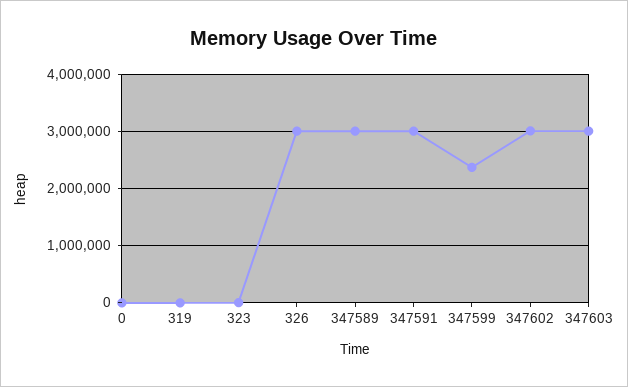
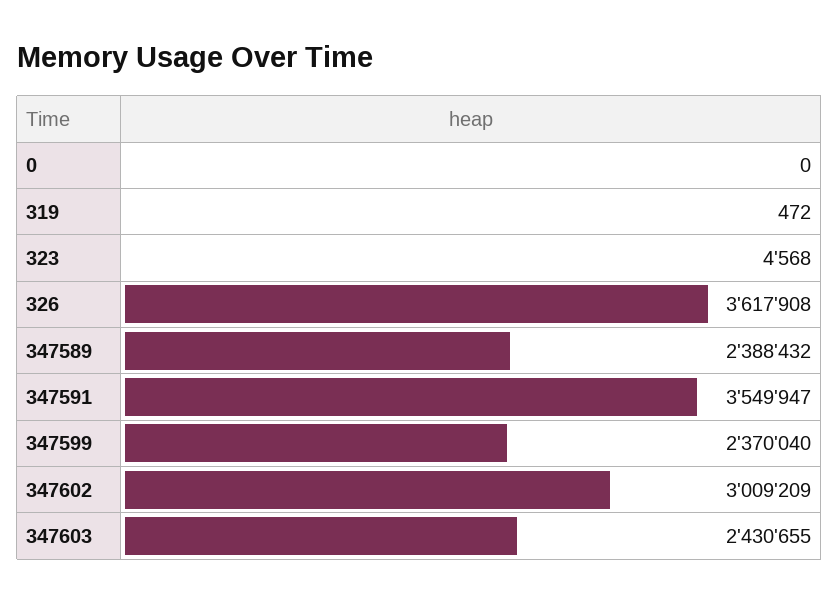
  {
    "0": 0,
    "319": 472,
    "323": 4568,
-   "326": 3000000,
+   "326": 3617908,
-   "347589": 3000000,
+   "347589": 2388432,
-   "347591": 3000000,
+   "347591": 3549947,
    "347599": 2370040,
    "347602": 3009209,
-   "347603": 3000000
+   "347603": 2430655
  }

